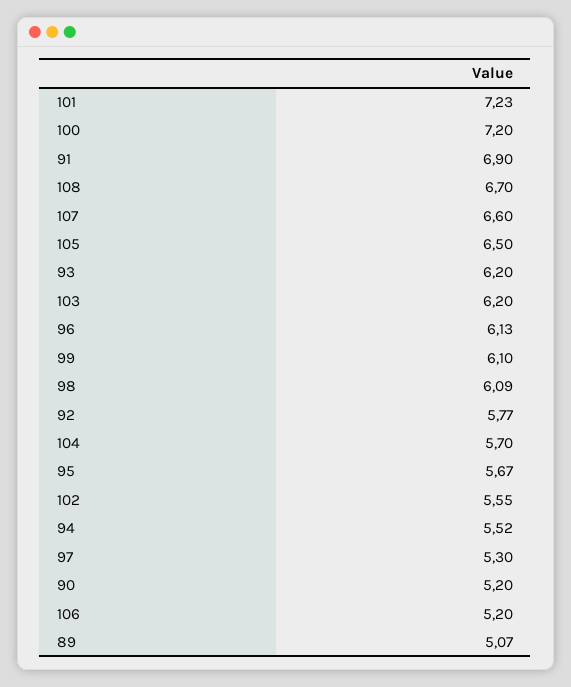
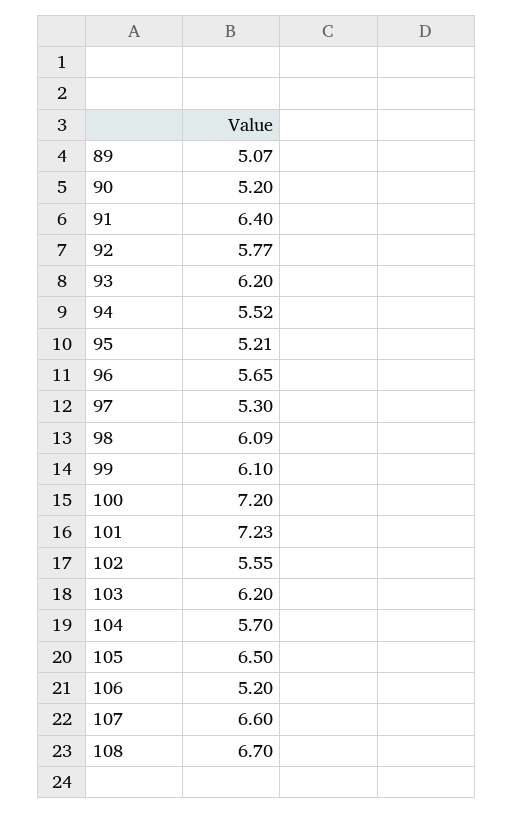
  {
    "101": 7.23,
    "100": 7.2,
-   "91": 6.9,
+   "91": 6.4,
    "108": 6.7,
    "107": 6.6,
    "105": 6.5,
    "93": 6.2,
    "103": 6.2,
-   "96": 6.13,
+   "96": 5.65,
    "99": 6.1,
    "98": 6.09,
    "92": 5.77,
    "104": 5.7,
-   "95": 5.67,
+   "95": 5.21,
    "102": 5.55,
    "94": 5.52,
    "97": 5.3,
    "90": 5.2,
    "106": 5.2,
    "89": 5.07
  }

